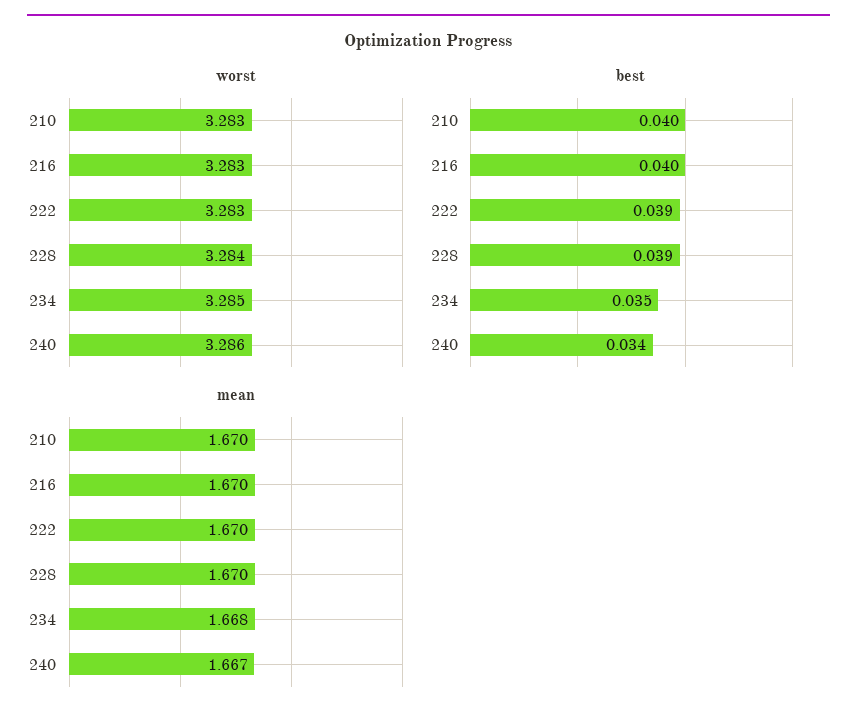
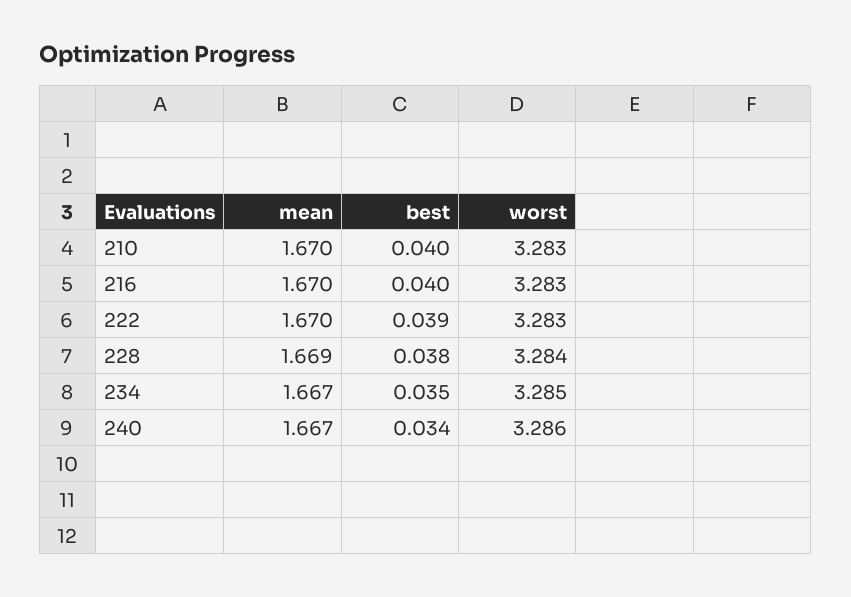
  {
    "worst": {
      "210": 3.283,
      "216": 3.283,
      "222": 3.283,
      "228": 3.284,
      "234": 3.285,
      "240": 3.286
    },
    "best": {
      "210": 0.04,
      "216": 0.04,
      "222": 0.039,
-     "228": 0.039,
+     "228": 0.038,
      "234": 0.035,
      "240": 0.034
    },
    "mean": {
      "210": 1.67,
      "216": 1.67,
      "222": 1.67,
-     "228": 1.67,
+     "228": 1.669,
-     "234": 1.668,
+     "234": 1.667,
      "240": 1.667
    }
  }

